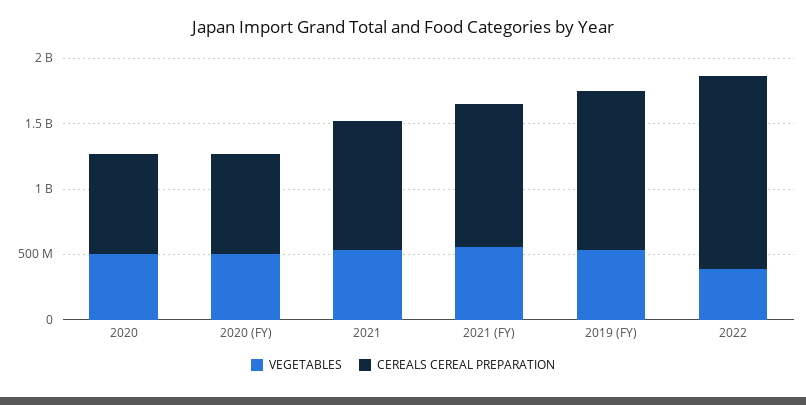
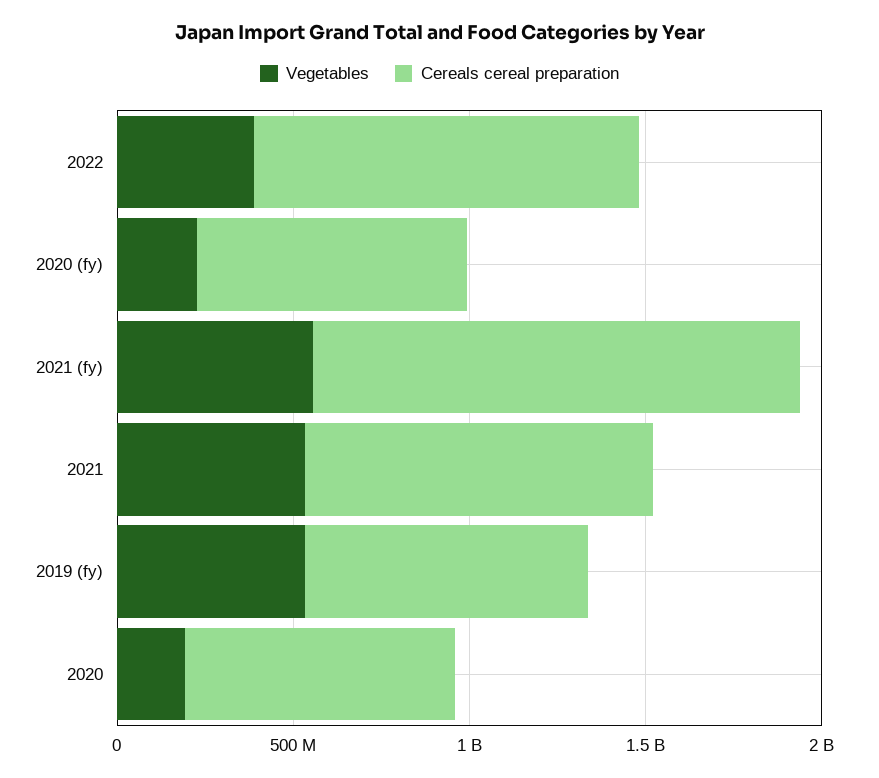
  {
    "VEGETABLES": {
-     "2020": 500000000,
+     "2020": 200000000,
-     "2020 (FY)": 500000000,
+     "2020 (FY)": 200000000,
      "2021": 500000000,
      "2021 (FY)": 600000000,
      "2019 (FY)": 500000000,
      "2022": 400000000
    },
    "CEREALS CEREAL PREPARATION": {
      "2020": 800000000,
      "2020 (FY)": 800000000,
      "2021": 1000000000,
-     "2021 (FY)": 1100000000,
+     "2021 (FY)": 1400000000,
-     "2019 (FY)": 1200000000,
+     "2019 (FY)": 800000000,
-     "2022": 1500000000
+     "2022": 1100000000
    }
  }

